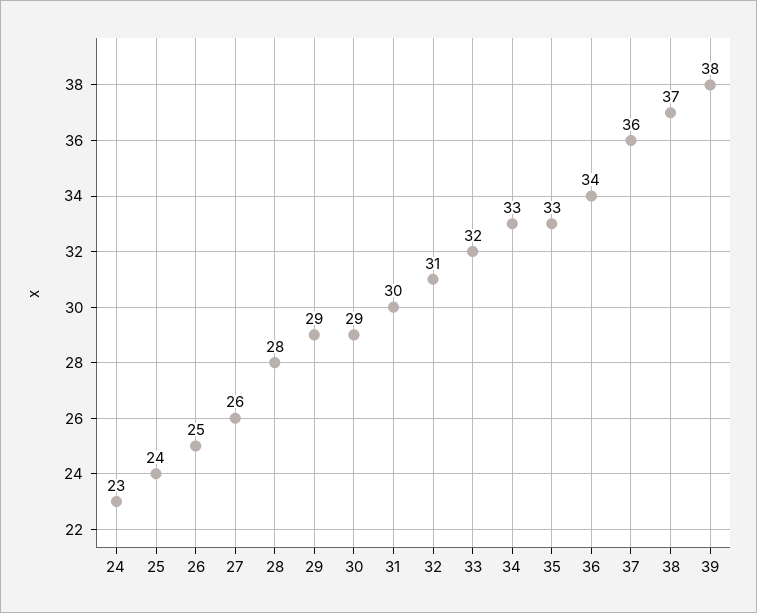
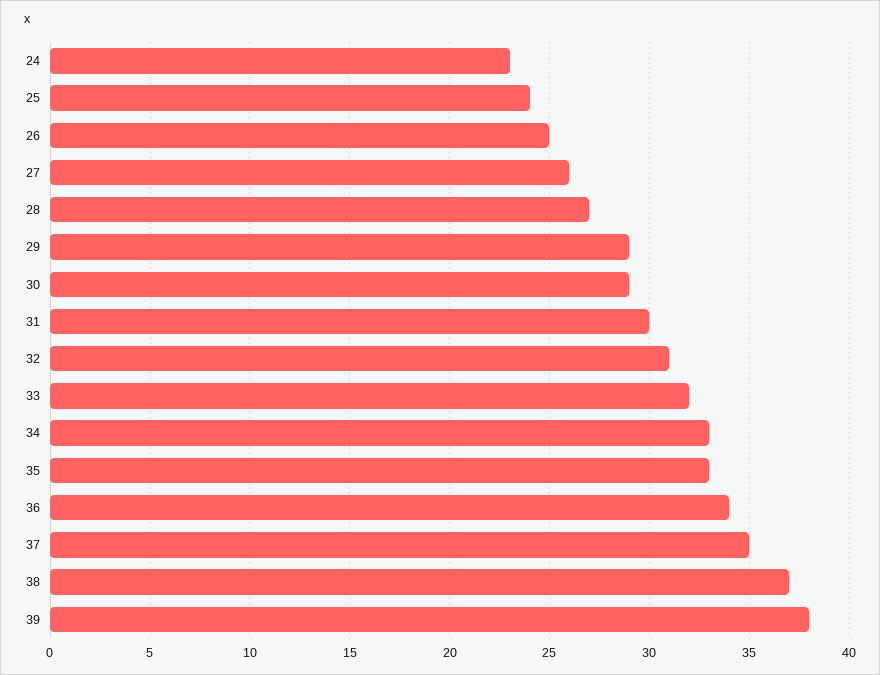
  {
    "24": 23,
    "25": 24,
    "26": 25,
    "27": 26,
-   "28": 28,
+   "28": 27,
    "29": 29,
    "30": 29,
    "31": 30,
    "32": 31,
    "33": 32,
    "34": 33,
    "35": 33,
    "36": 34,
-   "37": 36,
+   "37": 35,
    "38": 37,
    "39": 38
  }

